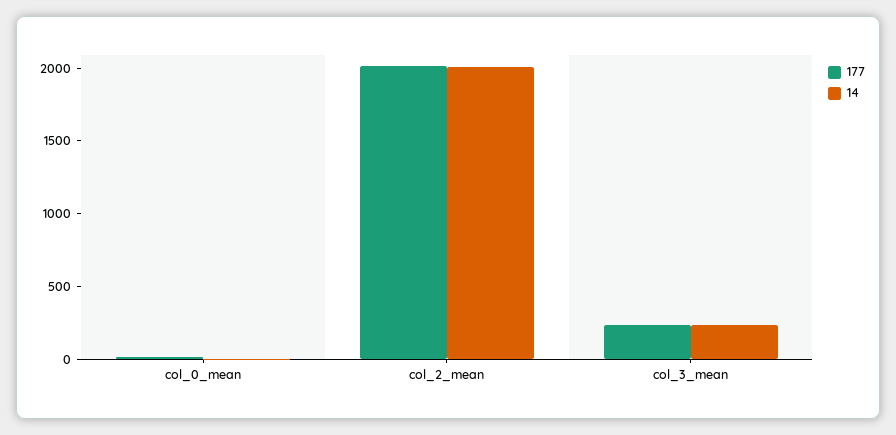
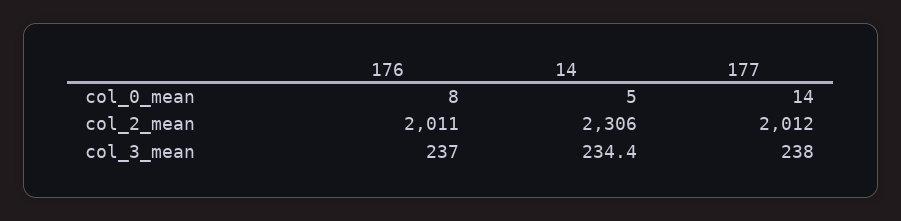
  {
    "177": {
      "col_0_mean": 14,
      "col_2_mean": 2012,
      "col_3_mean": 238
    },
    "14": {
      "col_0_mean": 5,
-     "col_2_mean": 2000,
+     "col_2_mean": 2306,
      "col_3_mean": 234.4
-   }
+   },
+   "176": {
+     "col_0_mean": 8,
+     "col_2_mean": 2011,
+     "col_3_mean": 237
+   }
  }

